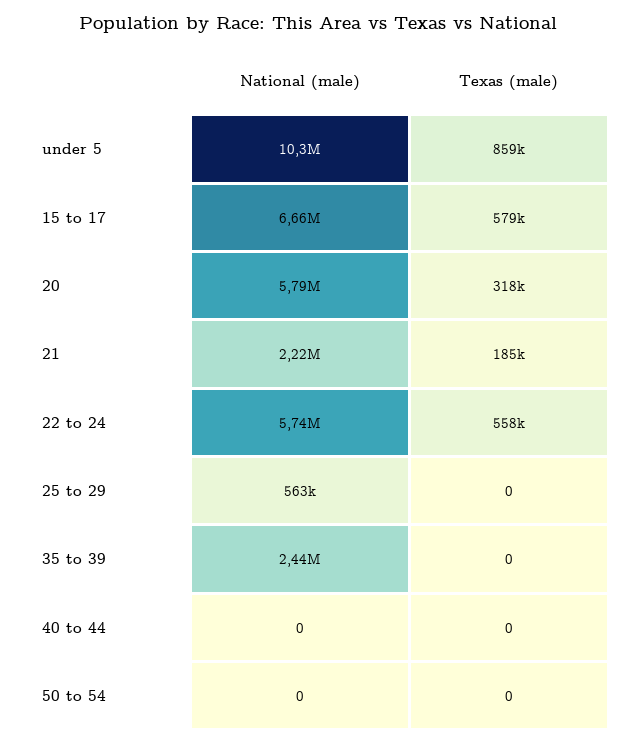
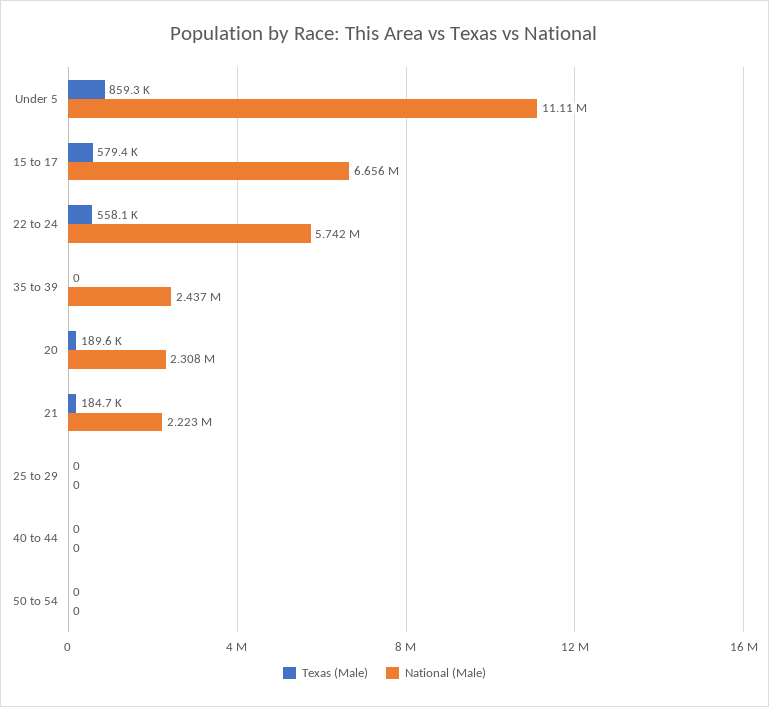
  {
    "National (male)": {
-     "under 5": 10300000,
+     "under 5": 11110000,
      "15 to 17": 6656000,
-     "20": 5790000,
+     "20": 2308000,
      "21": 2223000,
      "22 to 24": 5742000,
-     "25 to 29": 563000,
+     "25 to 29": 0,
      "35 to 39": 2437000,
      "40 to 44": 0,
      "50 to 54": 0
    },
    "Texas (male)": {
      "under 5": 859300,
      "15 to 17": 579400,
-     "20": 318000,
+     "20": 189600,
      "21": 184700,
      "22 to 24": 558100,
      "25 to 29": 0,
      "35 to 39": 0,
      "40 to 44": 0,
      "50 to 54": 0
    }
  }

